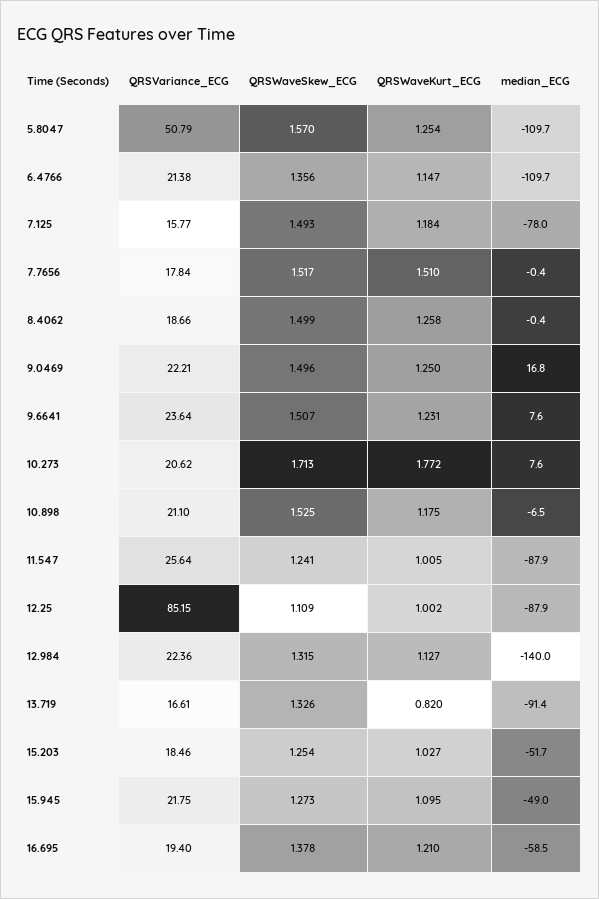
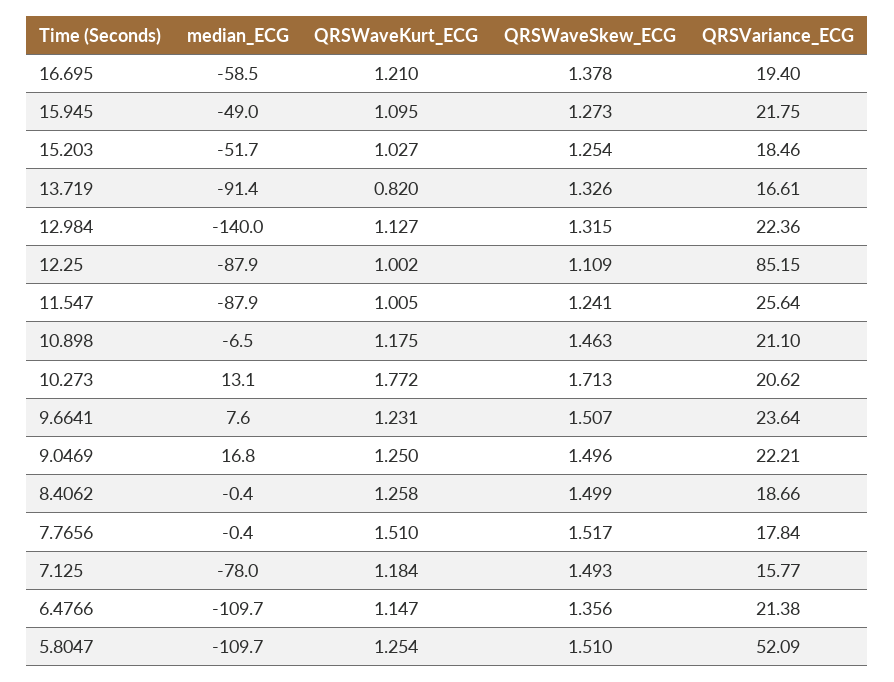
  {
    "QRSVariance_ECG": {
-     "5.8047": 50.79,
+     "5.8047": 52.09,
      "6.4766": 21.38,
      "7.125": 15.77,
      "7.7656": 17.84,
      "8.4062": 18.66,
      "9.0469": 22.21,
      "9.6641": 23.64,
      "10.273": 20.62,
      "10.898": 21.1,
      "11.547": 25.64,
      "12.25": 85.15,
      "12.984": 22.36,
      "13.719": 16.61,
      "15.203": 18.46,
      "15.945": 21.75,
      "16.695": 19.4
    },
    "QRSWaveSkew_ECG": {
-     "5.8047": 1.57,
+     "5.8047": 1.51,
      "6.4766": 1.356,
      "7.125": 1.493,
      "7.7656": 1.517,
      "8.4062": 1.499,
      "9.0469": 1.496,
      "9.6641": 1.507,
      "10.273": 1.713,
-     "10.898": 1.525,
+     "10.898": 1.463,
      "11.547": 1.241,
      "12.25": 1.109,
      "12.984": 1.315,
      "13.719": 1.326,
      "15.203": 1.254,
      "15.945": 1.273,
      "16.695": 1.378
    },
    "QRSWaveKurt_ECG": {
      "5.8047": 1.254,
      "6.4766": 1.147,
      "7.125": 1.184,
      "7.7656": 1.51,
      "8.4062": 1.258,
      "9.0469": 1.25,
      "9.6641": 1.231,
      "10.273": 1.772,
      "10.898": 1.175,
      "11.547": 1.005,
      "12.25": 1.002,
      "12.984": 1.127,
      "13.719": 0.82,
      "15.203": 1.027,
      "15.945": 1.095,
      "16.695": 1.21
    },
    "median_ECG": {
      "5.8047": -109.7,
      "6.4766": -109.7,
      "7.125": -78,
      "7.7656": -0.4,
      "8.4062": -0.4,
      "9.0469": 16.8,
      "9.6641": 7.6,
-     "10.273": 7.6,
+     "10.273": 13.1,
      "10.898": -6.5,
      "11.547": -87.9,
      "12.25": -87.9,
      "12.984": -140,
      "13.719": -91.4,
      "15.203": -51.7,
      "15.945": -49,
      "16.695": -58.5
    }
  }

